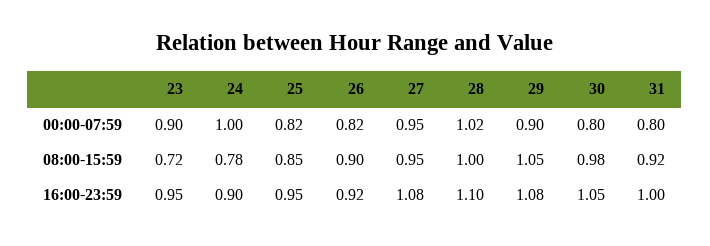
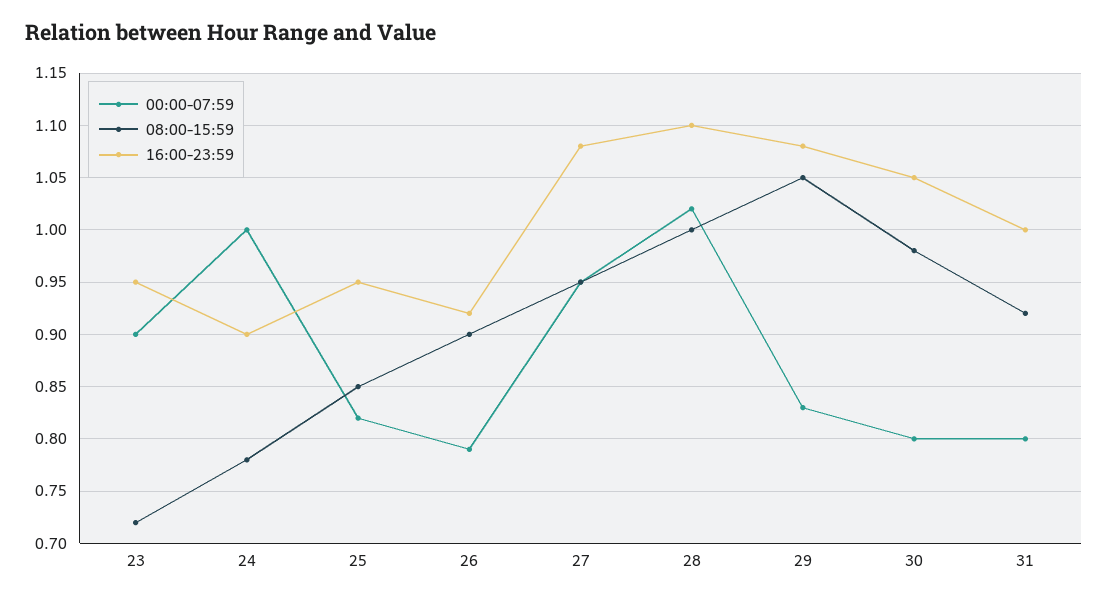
  {
    "00:00-07:59": {
      "23": 0.9,
      "24": 1,
      "25": 0.82,
-     "26": 0.82,
+     "26": 0.79,
      "27": 0.95,
      "28": 1.02,
-     "29": 0.9,
+     "29": 0.83,
      "30": 0.8,
      "31": 0.8
    },
    "08:00-15:59": {
      "23": 0.72,
      "24": 0.78,
      "25": 0.85,
      "26": 0.9,
      "27": 0.95,
      "28": 1,
      "29": 1.05,
      "30": 0.98,
      "31": 0.92
    },
    "16:00-23:59": {
      "23": 0.95,
      "24": 0.9,
      "25": 0.95,
      "26": 0.92,
      "27": 1.08,
      "28": 1.1,
      "29": 1.08,
      "30": 1.05,
      "31": 1
    }
  }

